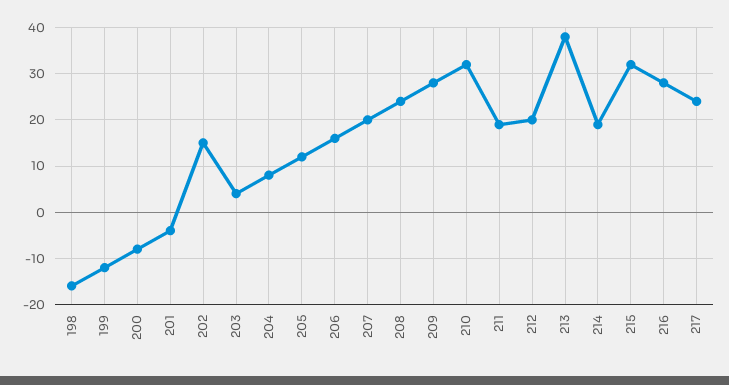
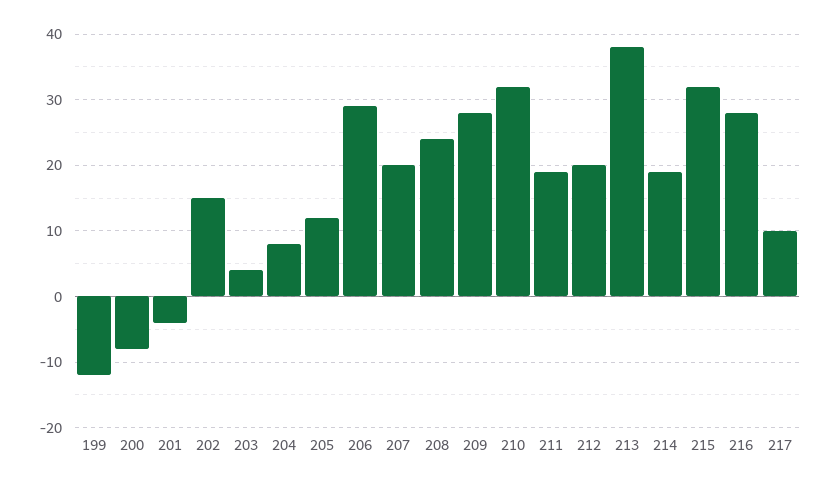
  {
-   "198": -15,
    "199": -12,
    "200": -8,
    "201": -4,
    "202": 15,
    "203": 4,
    "204": 8,
    "205": 12,
-   "206": 15,
+   "206": 29,
    "207": 20,
    "208": 24,
    "209": 28,
    "210": 32,
    "211": 19,
    "212": 20,
    "213": 38,
    "214": 19,
    "215": 32,
    "216": 28,
-   "217": 25
+   "217": 10
  }

